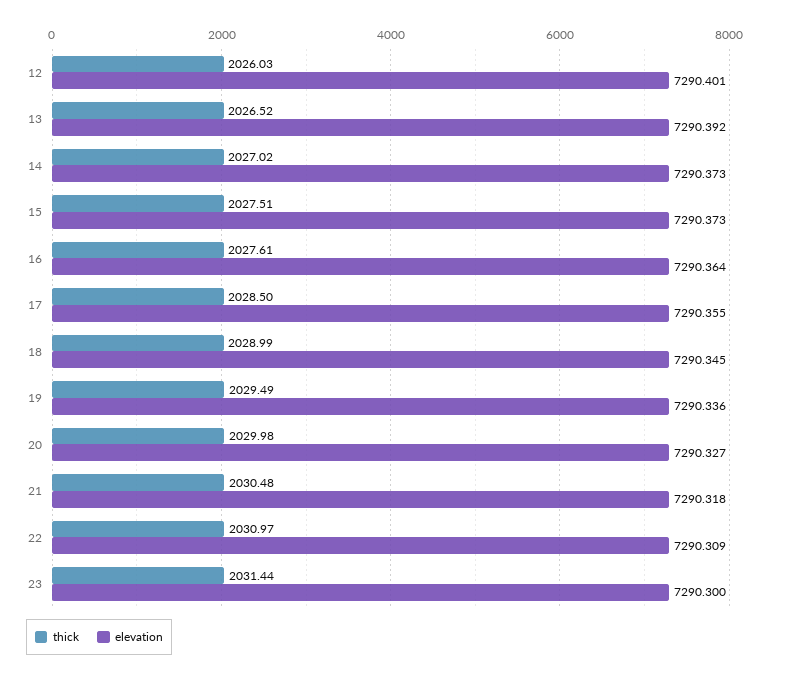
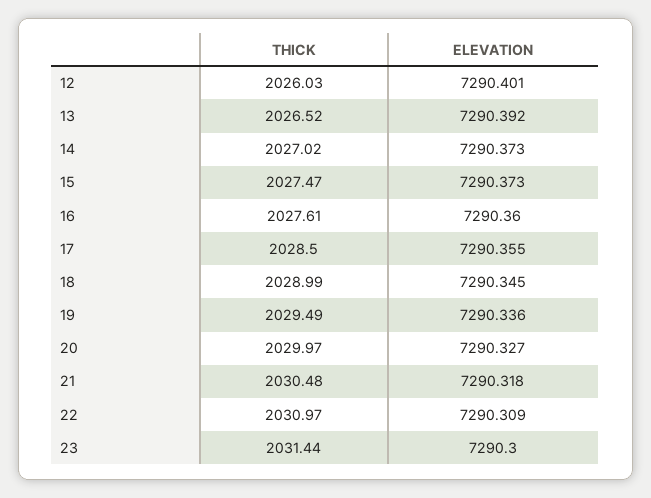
  {
    "thick": {
      "12": 2026.03,
      "13": 2026.52,
      "14": 2027.02,
-     "15": 2027.51,
+     "15": 2027.47,
      "16": 2027.61,
      "17": 2028.5,
      "18": 2028.99,
      "19": 2029.49,
-     "20": 2029.98,
+     "20": 2029.97,
      "21": 2030.48,
      "22": 2030.97,
      "23": 2031.44
    },
    "elevation": {
      "12": 7290.401,
      "13": 7290.392,
      "14": 7290.373,
      "15": 7290.373,
-     "16": 7290.364,
+     "16": 7290.36,
      "17": 7290.355,
      "18": 7290.345,
      "19": 7290.336,
      "20": 7290.327,
      "21": 7290.318,
      "22": 7290.309,
      "23": 7290.3
    }
  }

